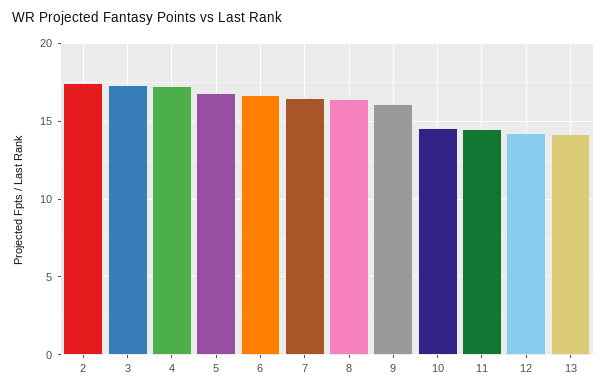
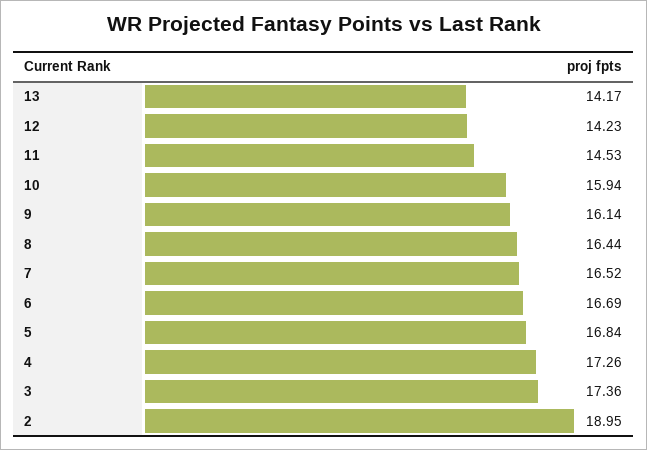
  {
-   "2": 17.5,
+   "2": 18.95,
    "3": 17.36,
    "4": 17.26,
    "5": 16.84,
    "6": 16.69,
    "7": 16.52,
    "8": 16.44,
    "9": 16.14,
-   "10": 14.5,
+   "10": 15.94,
    "11": 14.53,
    "12": 14.23,
    "13": 14.17
  }

